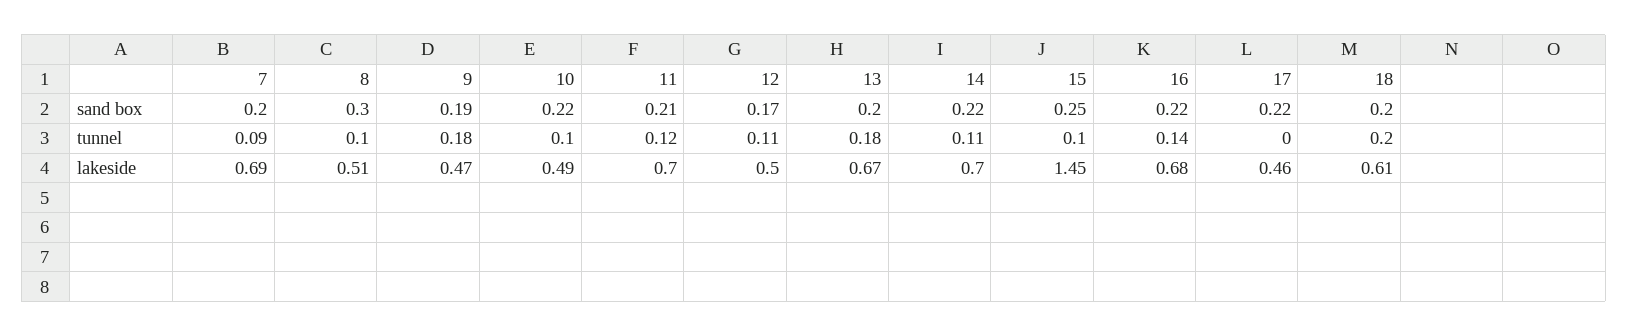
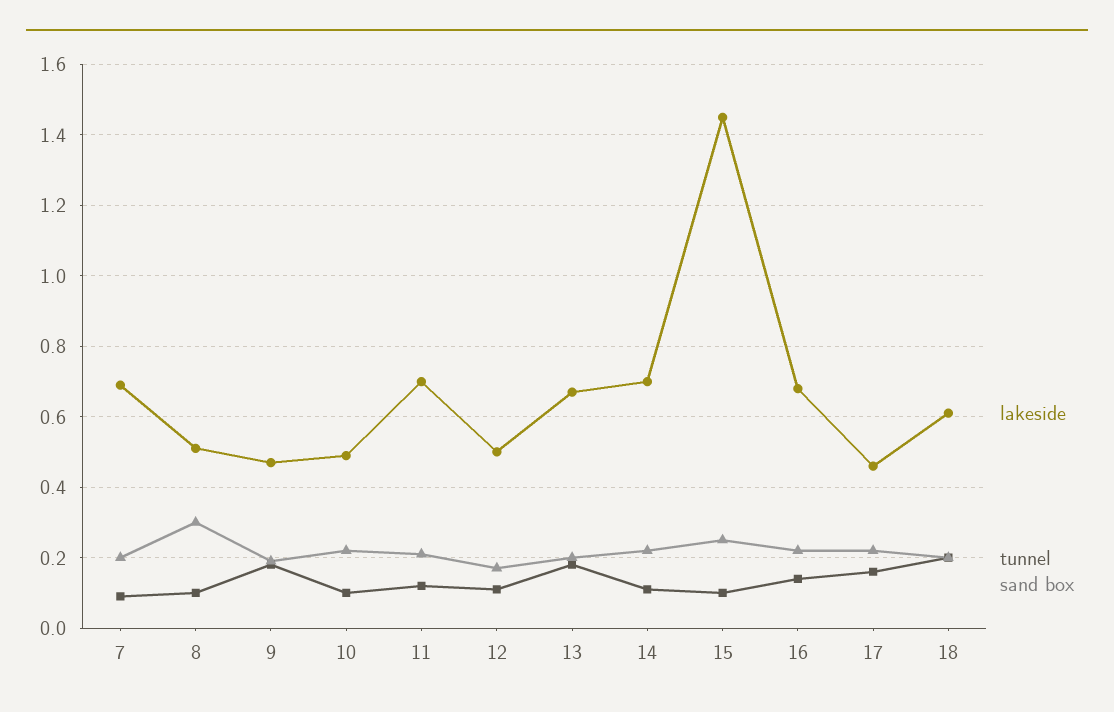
  {
    "sand box": {
      "7": 0.2,
      "8": 0.3,
      "9": 0.19,
      "10": 0.22,
      "11": 0.21,
      "12": 0.17,
      "13": 0.2,
      "14": 0.22,
      "15": 0.25,
      "16": 0.22,
      "17": 0.22,
      "18": 0.2
    },
    "tunnel": {
      "7": 0.09,
      "8": 0.1,
      "9": 0.18,
      "10": 0.1,
      "11": 0.12,
      "12": 0.11,
      "13": 0.18,
      "14": 0.11,
      "15": 0.1,
      "16": 0.14,
-     "17": 0,
+     "17": 0.15,
      "18": 0.2
    },
    "lakeside": {
      "7": 0.69,
      "8": 0.51,
      "9": 0.47,
      "10": 0.49,
      "11": 0.7,
      "12": 0.5,
      "13": 0.67,
      "14": 0.7,
      "15": 1.45,
      "16": 0.68,
      "17": 0.46,
      "18": 0.61
    }
  }

